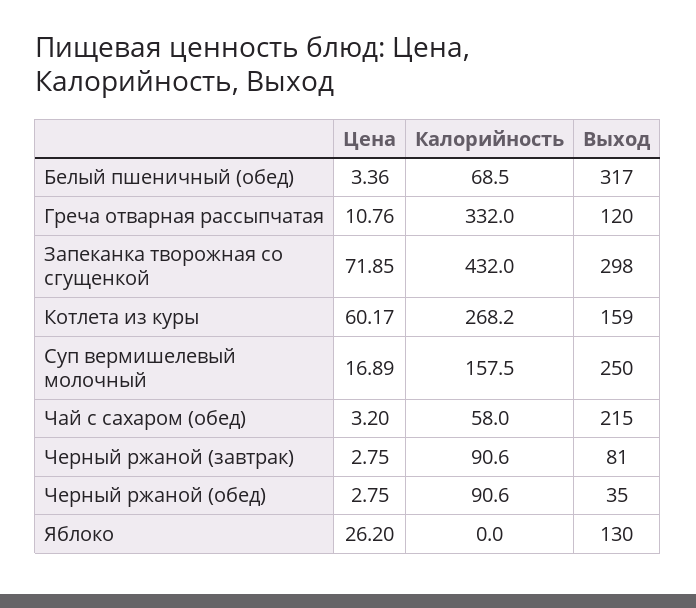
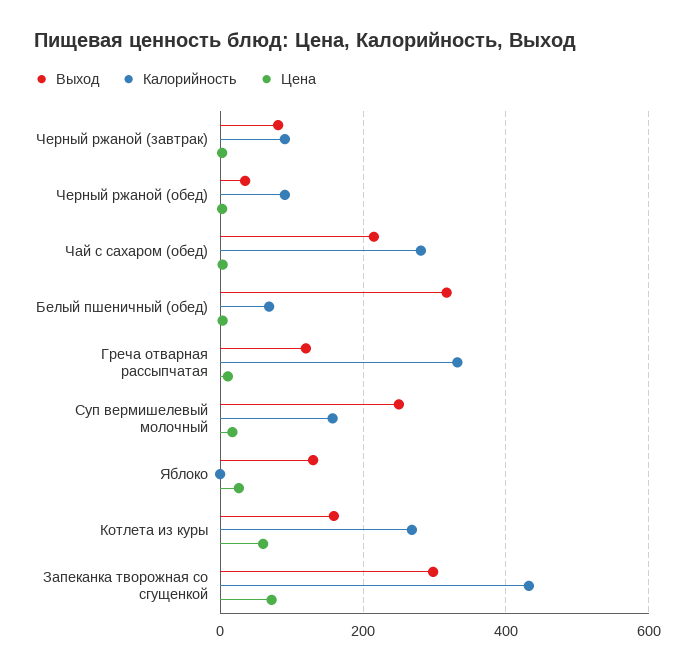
  {
    "Цена": {
      "Белый пшеничный (обед)": 3.36,
      "Греча отварная рассыпчатая": 10.76,
      "Запеканка творожная со сгущенкой": 71.85,
      "Котлета из куры": 60.17,
      "Суп вермишелевый молочный": 16.89,
      "Чай с сахаром (обед)": 3.2,
      "Черный ржаной (завтрак)": 2.75,
      "Черный ржаной (обед)": 2.75,
      "Яблоко": 26.2
    },
    "Калорийность": {
      "Белый пшеничный (обед)": 68.5,
      "Греча отварная рассыпчатая": 332,
      "Запеканка творожная со сгущенкой": 432,
      "Котлета из куры": 268.2,
      "Суп вермишелевый молочный": 157.5,
-     "Чай с сахаром (обед)": 58,
+     "Чай с сахаром (обед)": 280,
      "Черный ржаной (завтрак)": 90.6,
      "Черный ржаной (обед)": 90.6,
      "Яблоко": 0
    },
    "Выход": {
      "Белый пшеничный (обед)": 317,
      "Греча отварная рассыпчатая": 120,
      "Запеканка творожная со сгущенкой": 298,
      "Котлета из куры": 159,
      "Суп вермишелевый молочный": 250,
      "Чай с сахаром (обед)": 215,
      "Черный ржаной (завтрак)": 81,
      "Черный ржаной (обед)": 35,
      "Яблоко": 130
    }
  }

